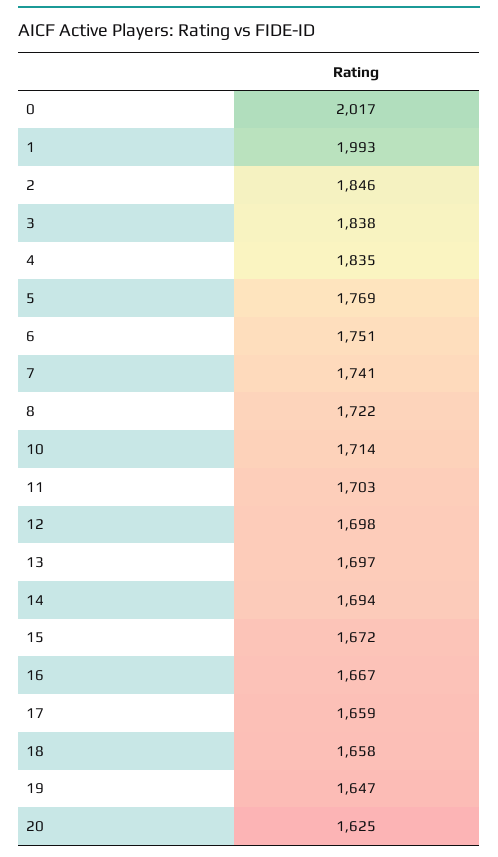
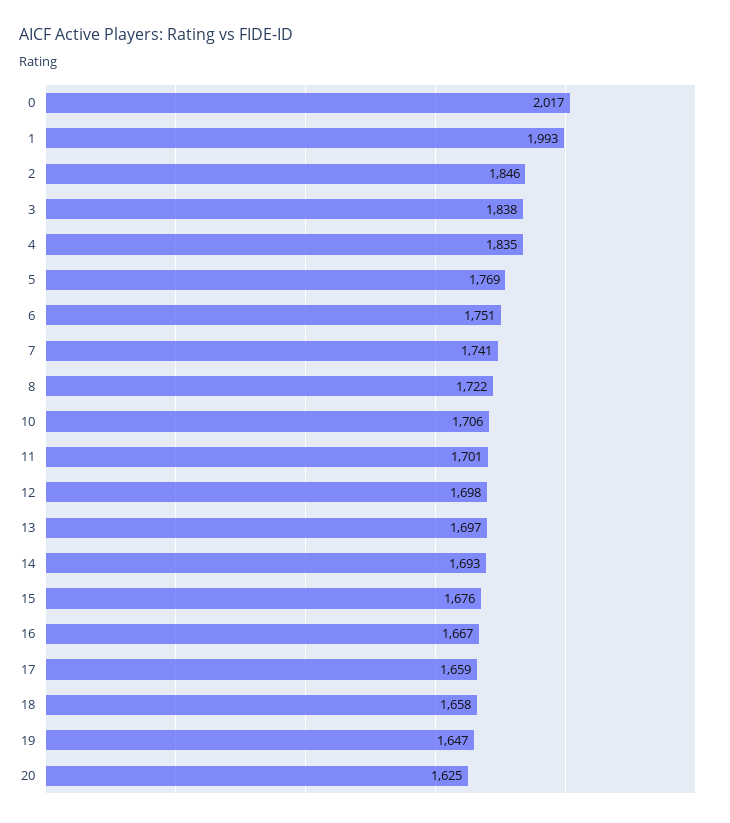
  {
    "0": 2017,
    "1": 1993,
    "2": 1846,
    "3": 1838,
    "4": 1835,
    "5": 1769,
    "6": 1751,
    "7": 1741,
    "8": 1722,
-   "10": 1714,
+   "10": 1706,
-   "11": 1703,
+   "11": 1701,
    "12": 1698,
    "13": 1697,
-   "14": 1694,
+   "14": 1693,
-   "15": 1672,
+   "15": 1676,
    "16": 1667,
    "17": 1659,
    "18": 1658,
    "19": 1647,
    "20": 1625
  }

